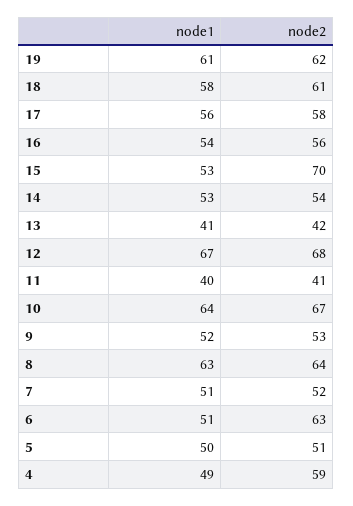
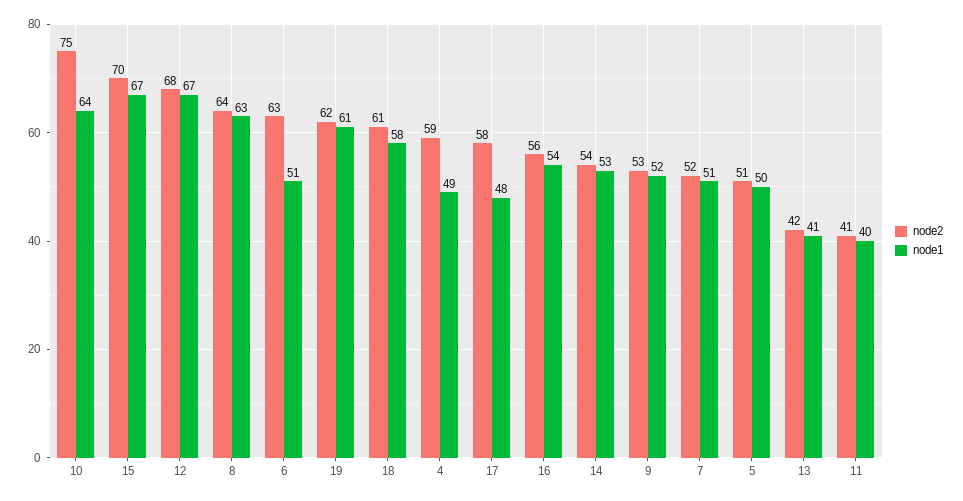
  {
    "node1": {
      "19": 61,
      "18": 58,
-     "17": 56,
+     "17": 48,
      "16": 54,
-     "15": 53,
+     "15": 67,
      "14": 53,
      "13": 41,
      "12": 67,
      "11": 40,
      "10": 64,
      "9": 52,
      "8": 63,
      "7": 51,
      "6": 51,
      "5": 50,
      "4": 49
    },
    "node2": {
      "19": 62,
      "18": 61,
      "17": 58,
      "16": 56,
      "15": 70,
      "14": 54,
      "13": 42,
      "12": 68,
      "11": 41,
-     "10": 67,
+     "10": 75,
      "9": 53,
      "8": 64,
      "7": 52,
      "6": 63,
      "5": 51,
      "4": 59
    }
  }

